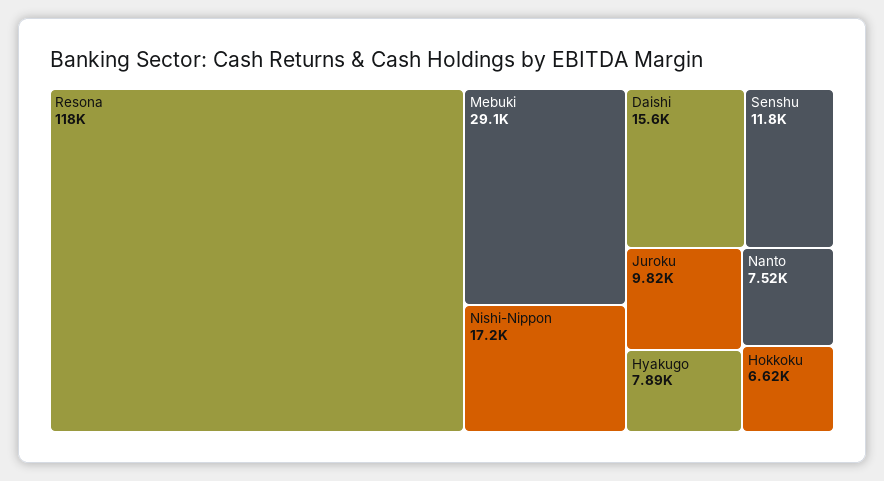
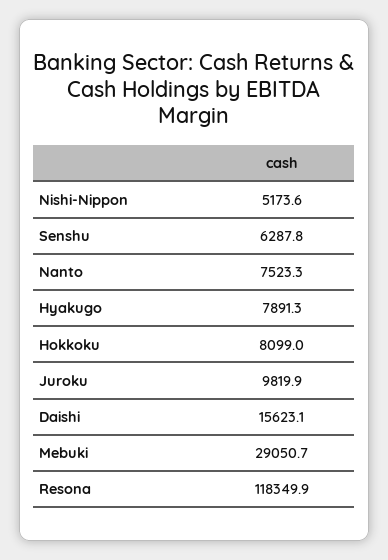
  {
    "Resona": 118349.9,
    "Mebuki": 29050.7,
-   "Nishi-Nippon": 17200,
+   "Nishi-Nippon": 5173.6,
    "Daishi": 15623.1,
-   "Senshu": 11800,
+   "Senshu": 6287.8,
    "Juroku": 9819.9,
    "Hyakugo": 7891.3,
    "Nanto": 7523.3,
-   "Hokkoku": 6620
+   "Hokkoku": 8099
  }

